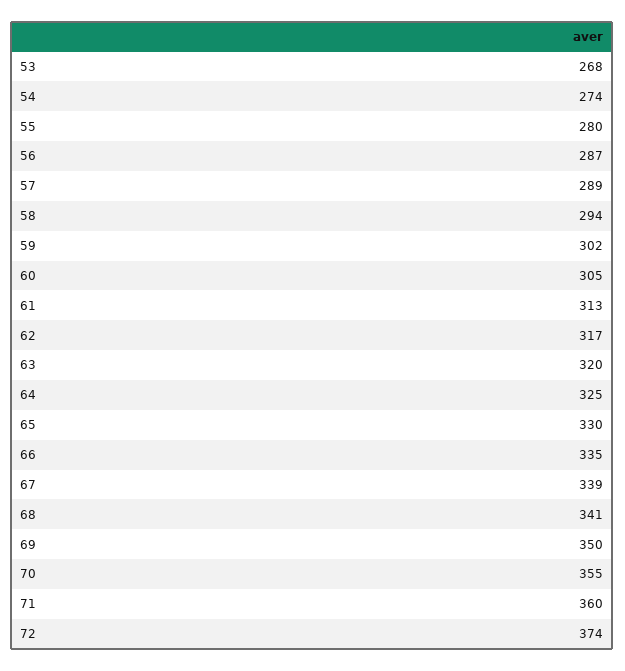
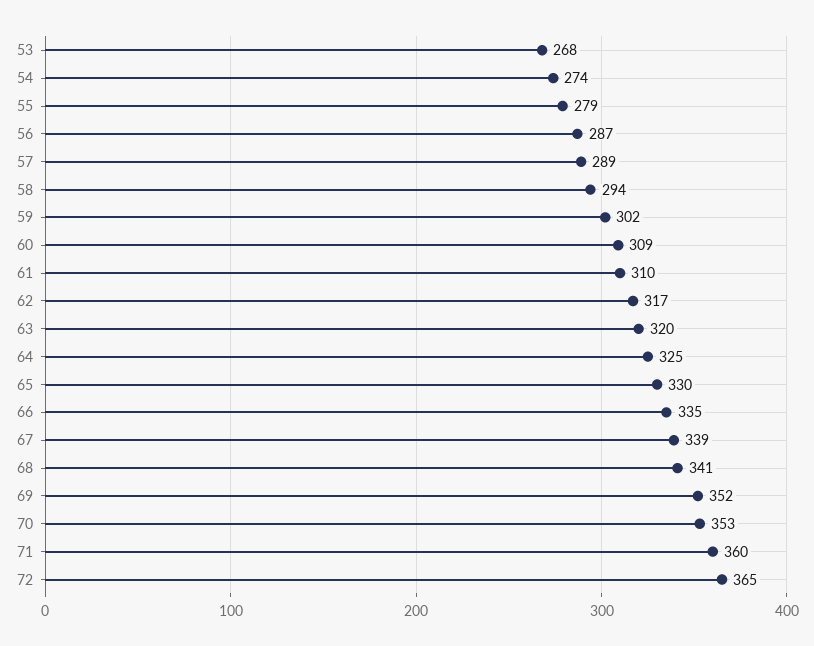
  {
    "53": 268,
    "54": 274,
-   "55": 280,
+   "55": 279,
    "56": 287,
    "57": 289,
    "58": 294,
    "59": 302,
-   "60": 305,
+   "60": 309,
-   "61": 313,
+   "61": 310,
    "62": 317,
    "63": 320,
    "64": 325,
    "65": 330,
    "66": 335,
    "67": 339,
    "68": 341,
-   "69": 350,
+   "69": 352,
-   "70": 355,
+   "70": 353,
    "71": 360,
-   "72": 374
+   "72": 365
  }

